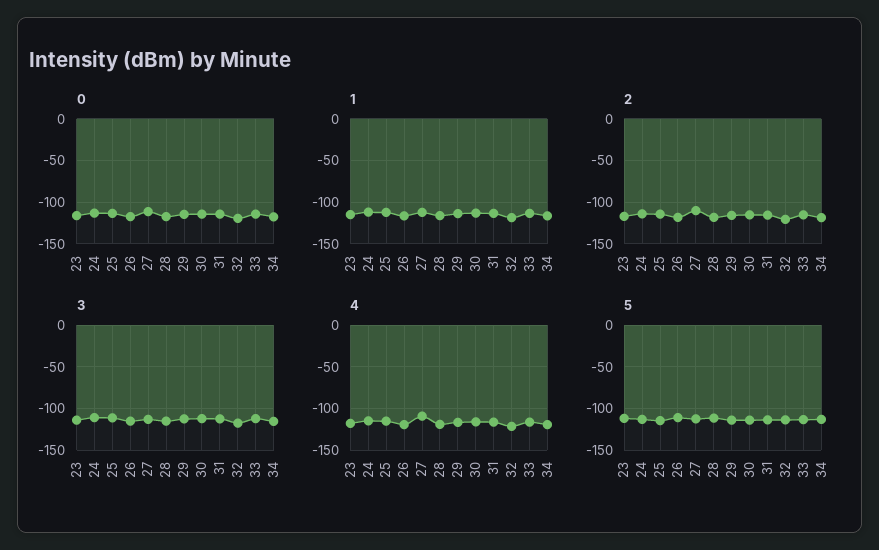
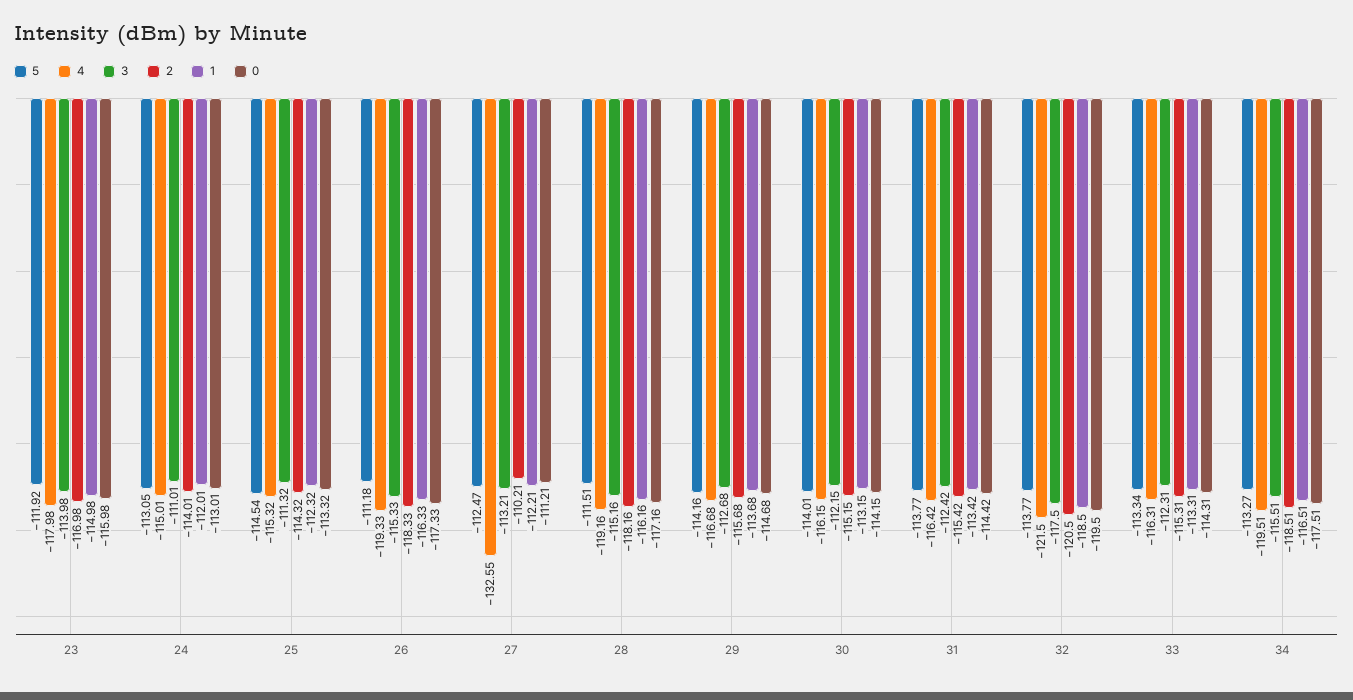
  {
    "0": {
      "23": -115.98,
      "24": -113.01,
      "25": -113.32,
      "26": -117.33,
      "27": -111.21,
      "28": -117.16,
      "29": -114.68,
      "30": -114.15,
      "31": -114.42,
      "32": -119.5,
      "33": -114.31,
      "34": -117.51
    },
    "1": {
      "23": -114.98,
      "24": -112.01,
      "25": -112.32,
      "26": -116.33,
      "27": -112.21,
      "28": -116.16,
      "29": -113.68,
      "30": -113.15,
      "31": -113.42,
      "32": -118.5,
      "33": -113.31,
      "34": -116.51
    },
    "2": {
      "23": -116.98,
      "24": -114.01,
      "25": -114.32,
      "26": -118.33,
      "27": -110.21,
      "28": -118.16,
      "29": -115.68,
      "30": -115.15,
      "31": -115.42,
      "32": -120.5,
      "33": -115.31,
      "34": -118.51
    },
    "3": {
      "23": -113.98,
      "24": -111.01,
      "25": -111.32,
      "26": -115.33,
      "27": -113.21,
      "28": -115.16,
      "29": -112.68,
      "30": -112.15,
      "31": -112.42,
      "32": -117.5,
      "33": -112.31,
      "34": -115.51
    },
    "4": {
      "23": -117.98,
      "24": -115.01,
      "25": -115.32,
      "26": -119.33,
-     "27": -110,
+     "27": -132.55,
      "28": -119.16,
      "29": -116.68,
      "30": -116.15,
      "31": -116.42,
      "32": -121.5,
      "33": -116.31,
      "34": -119.51
    },
    "5": {
      "23": -111.92,
      "24": -113.05,
      "25": -114.54,
      "26": -111.18,
      "27": -112.47,
      "28": -111.51,
      "29": -114.16,
      "30": -114.01,
      "31": -113.77,
      "32": -113.77,
      "33": -113.34,
      "34": -113.27
    }
  }

